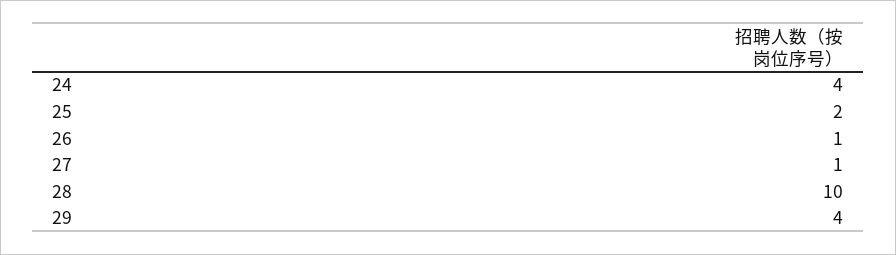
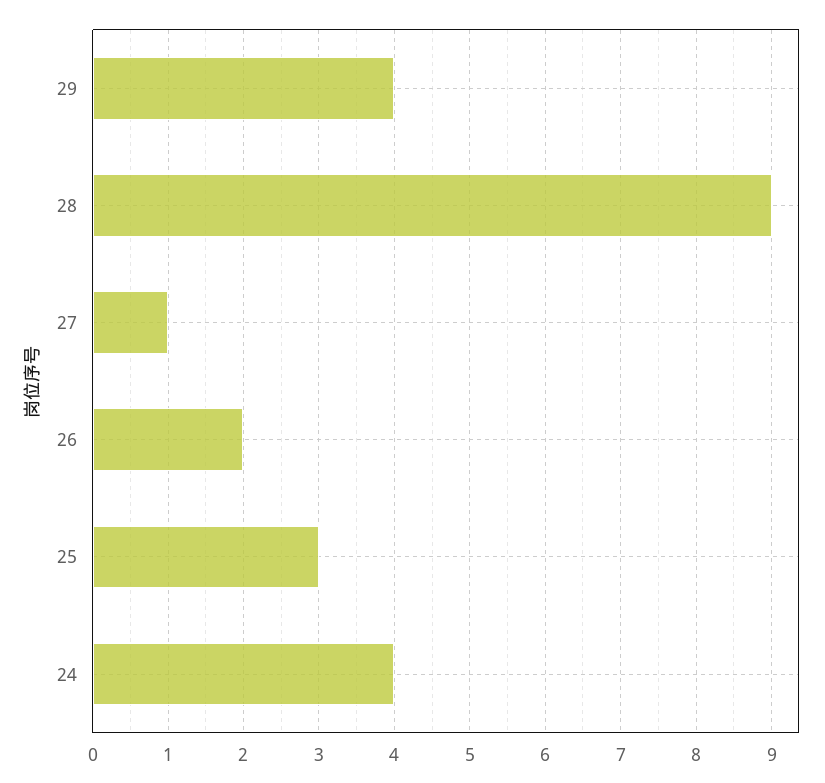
  {
    "24": 4,
-   "25": 2,
+   "25": 3,
-   "26": 1,
+   "26": 2,
    "27": 1,
-   "28": 10,
+   "28": 9,
    "29": 4
  }

